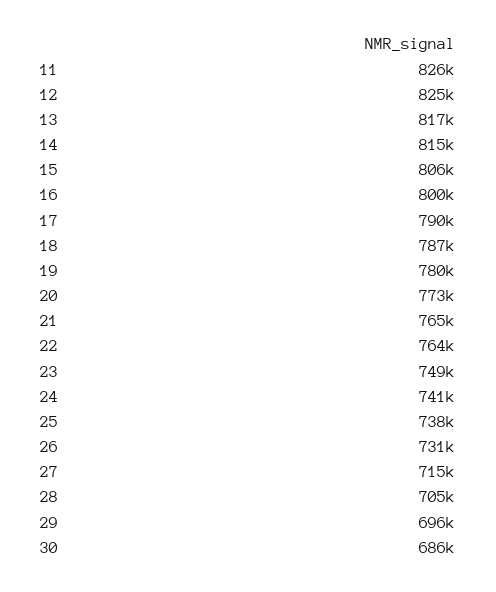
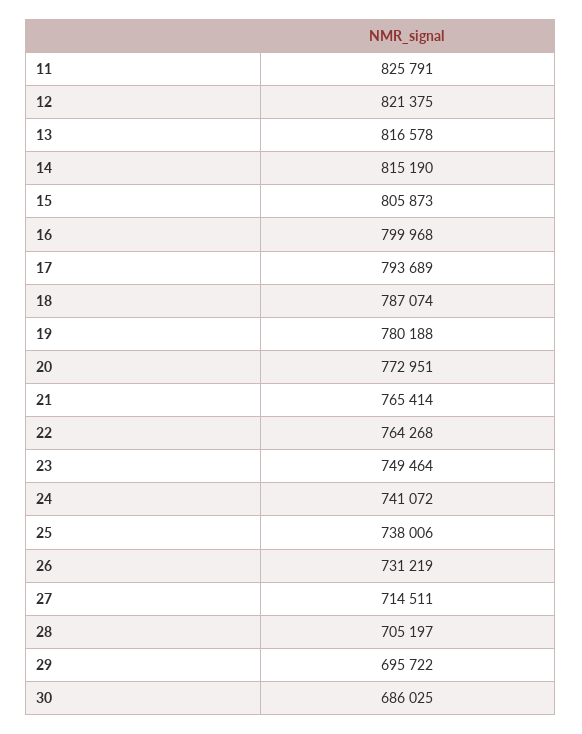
  {
    "11": 825791,
-   "12": 825000,
+   "12": 821375,
    "13": 816578,
    "14": 815190,
    "15": 805873,
    "16": 799968,
-   "17": 790000,
+   "17": 793689,
    "18": 787074,
    "19": 780188,
    "20": 772951,
    "21": 765414,
    "22": 764268,
    "23": 749464,
    "24": 741072,
    "25": 738006,
    "26": 731219,
    "27": 714511,
    "28": 705197,
    "29": 695722,
    "30": 686025
  }

